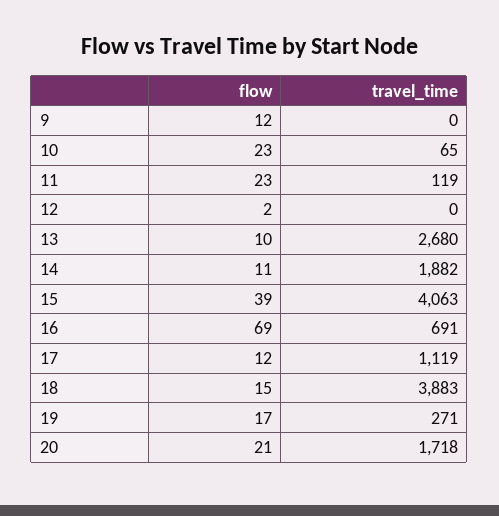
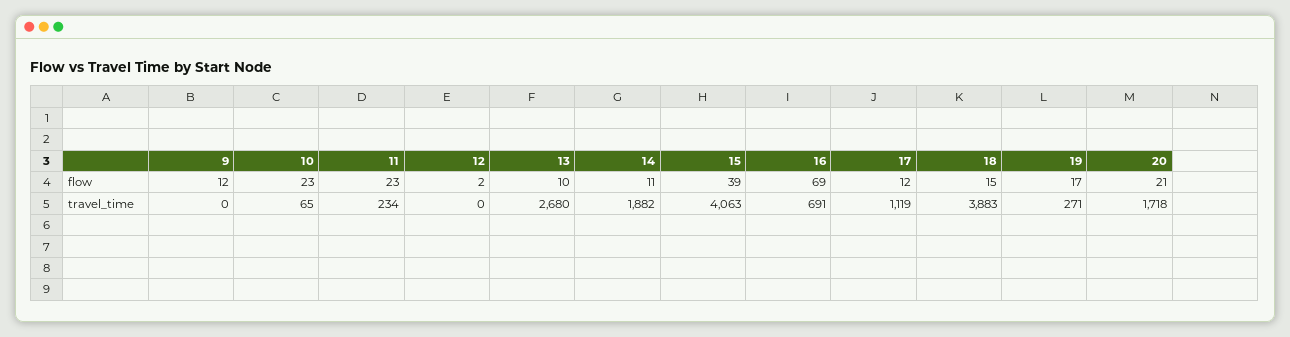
  {
    "flow": {
      "9": 12,
      "10": 23,
      "11": 23,
      "12": 2,
      "13": 10,
      "14": 11,
      "15": 39,
      "16": 69,
      "17": 12,
      "18": 15,
      "19": 17,
      "20": 21
    },
    "travel_time": {
      "9": 0,
      "10": 65,
-     "11": 119,
+     "11": 234,
      "12": 0,
      "13": 2680,
      "14": 1882,
      "15": 4063,
      "16": 691,
      "17": 1119,
      "18": 3883,
      "19": 271,
      "20": 1718
    }
  }

